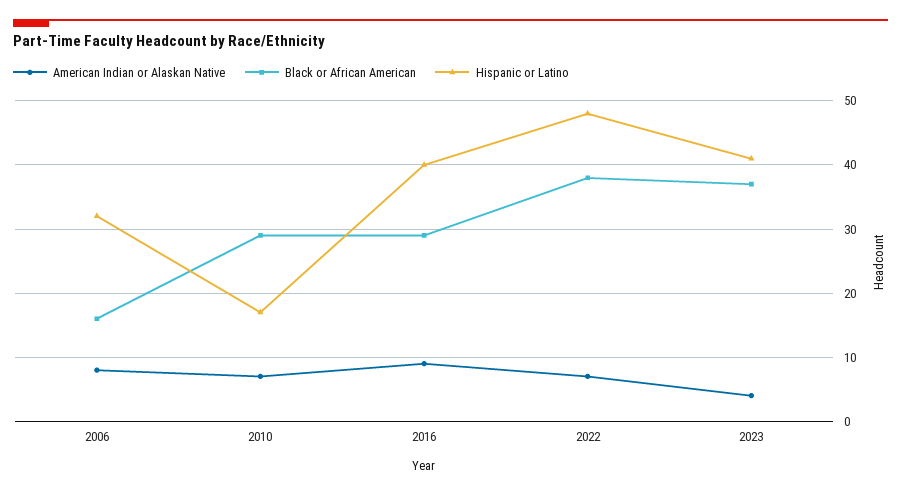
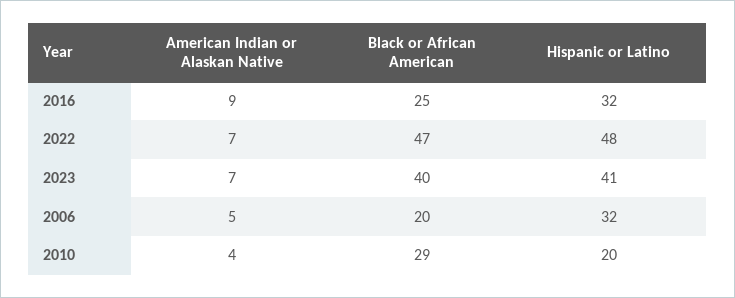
  {
    "American Indian or Alaskan Native": {
-     "2006": 8,
+     "2006": 5,
-     "2010": 7,
+     "2010": 4,
      "2016": 9,
      "2022": 7,
-     "2023": 4
+     "2023": 7
    },
    "Black or African American": {
-     "2006": 16,
+     "2006": 20,
      "2010": 29,
-     "2016": 29,
+     "2016": 25,
-     "2022": 38,
+     "2022": 47,
-     "2023": 37
+     "2023": 40
    },
    "Hispanic or Latino": {
      "2006": 32,
-     "2010": 17,
+     "2010": 20,
-     "2016": 40,
+     "2016": 32,
      "2022": 48,
      "2023": 41
    }
  }

